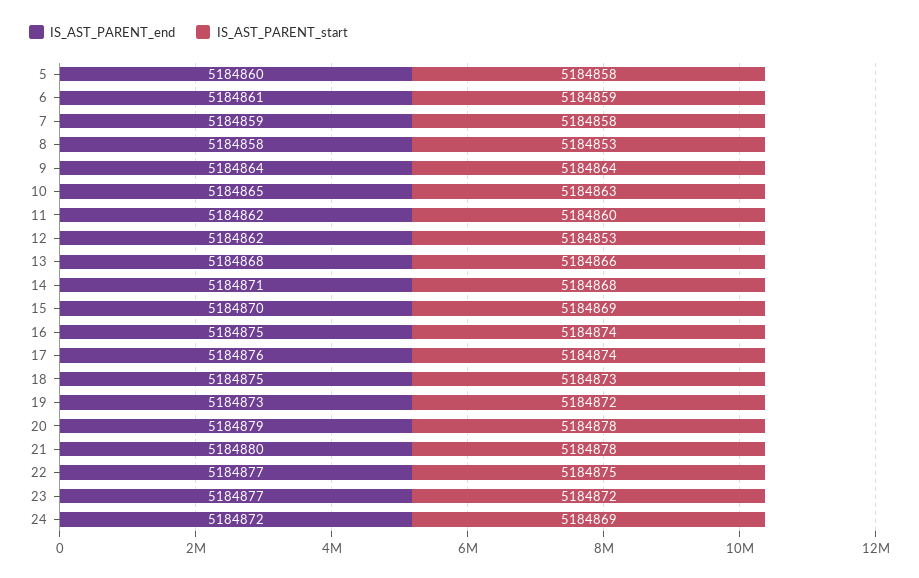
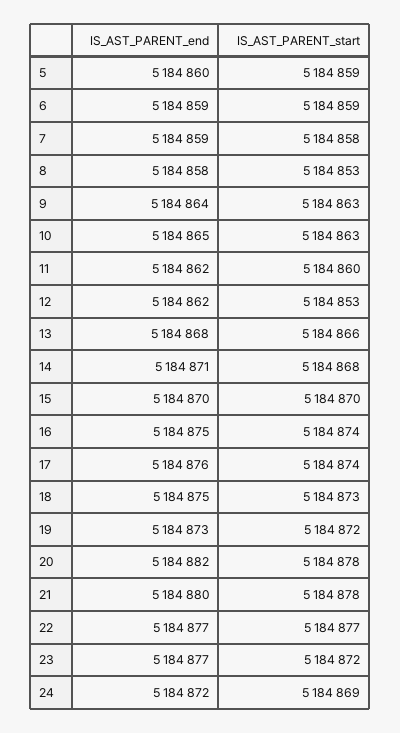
  {
    "IS_AST_PARENT_end": {
      "5": 5184860,
-     "6": 5184861,
+     "6": 5184859,
      "7": 5184859,
      "8": 5184858,
      "9": 5184864,
      "10": 5184865,
      "11": 5184862,
      "12": 5184862,
      "13": 5184868,
      "14": 5184871,
      "15": 5184870,
      "16": 5184875,
      "17": 5184876,
      "18": 5184875,
      "19": 5184873,
-     "20": 5184879,
+     "20": 5184882,
      "21": 5184880,
      "22": 5184877,
      "23": 5184877,
      "24": 5184872
    },
    "IS_AST_PARENT_start": {
-     "5": 5184858,
+     "5": 5184859,
      "6": 5184859,
      "7": 5184858,
      "8": 5184853,
-     "9": 5184864,
+     "9": 5184863,
      "10": 5184863,
      "11": 5184860,
      "12": 5184853,
      "13": 5184866,
      "14": 5184868,
-     "15": 5184869,
+     "15": 5184870,
      "16": 5184874,
      "17": 5184874,
      "18": 5184873,
      "19": 5184872,
      "20": 5184878,
      "21": 5184878,
-     "22": 5184875,
+     "22": 5184877,
      "23": 5184872,
      "24": 5184869
    }
  }

